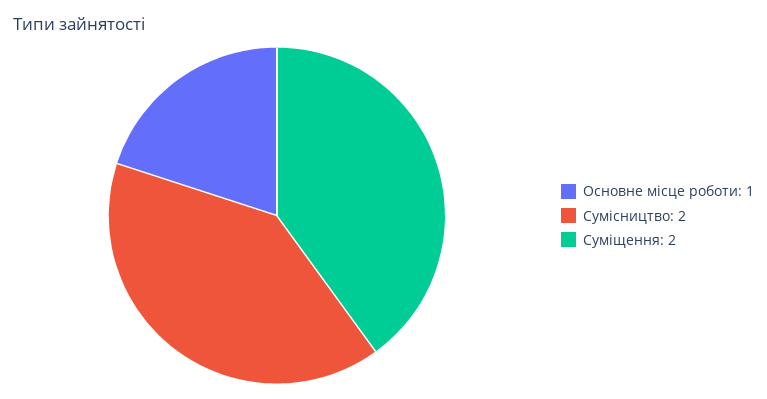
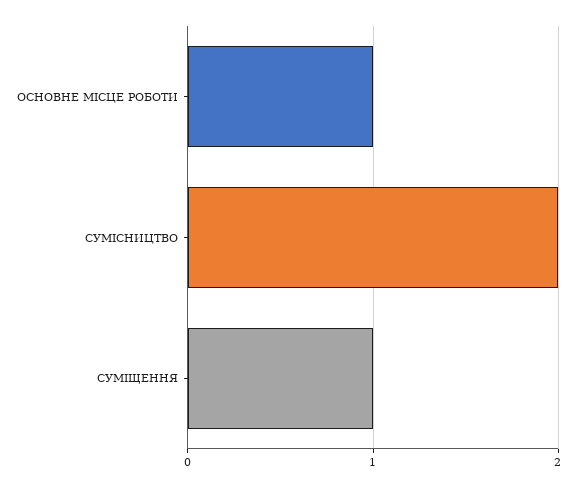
  {
    "Основне місце роботи": 1,
    "Сумісництво": 2,
-   "Суміщення": 2
+   "Суміщення": 1
  }

